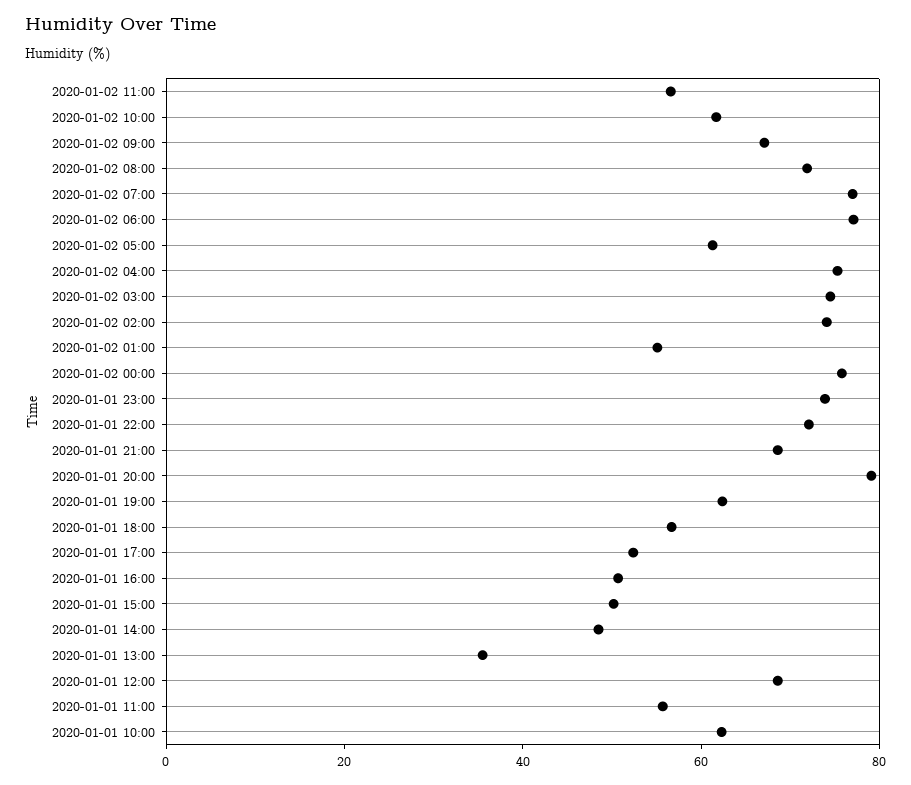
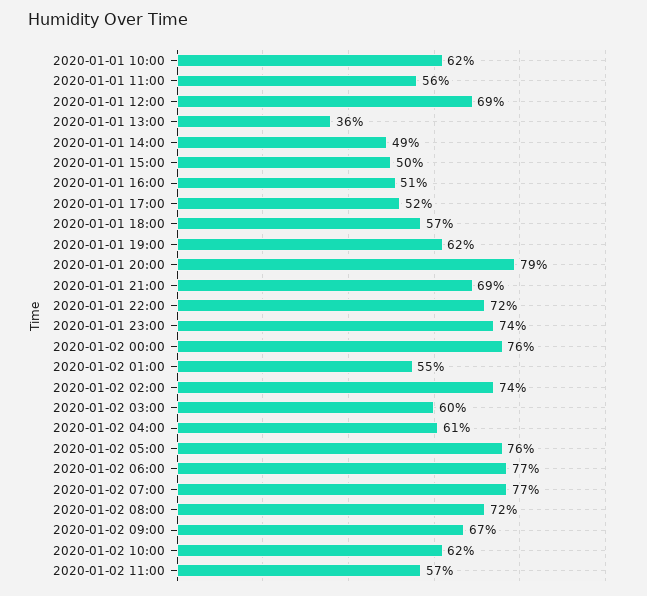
  {
    "2020-01-02 11:00": 57,
    "2020-01-02 10:00": 62,
    "2020-01-02 09:00": 67,
    "2020-01-02 08:00": 72,
    "2020-01-02 07:00": 77,
    "2020-01-02 06:00": 77,
-   "2020-01-02 05:00": 60,
+   "2020-01-02 05:00": 76,
-   "2020-01-02 04:00": 75,
+   "2020-01-02 04:00": 61,
-   "2020-01-02 03:00": 75,
+   "2020-01-02 03:00": 60,
    "2020-01-02 02:00": 74,
    "2020-01-02 01:00": 55,
    "2020-01-02 00:00": 76,
    "2020-01-01 23:00": 74,
    "2020-01-01 22:00": 72,
    "2020-01-01 21:00": 69,
    "2020-01-01 20:00": 79,
    "2020-01-01 19:00": 62,
    "2020-01-01 18:00": 57,
    "2020-01-01 17:00": 52,
    "2020-01-01 16:00": 51,
    "2020-01-01 15:00": 50,
    "2020-01-01 14:00": 49,
    "2020-01-01 13:00": 36,
    "2020-01-01 12:00": 69,
    "2020-01-01 11:00": 56,
    "2020-01-01 10:00": 62
  }

